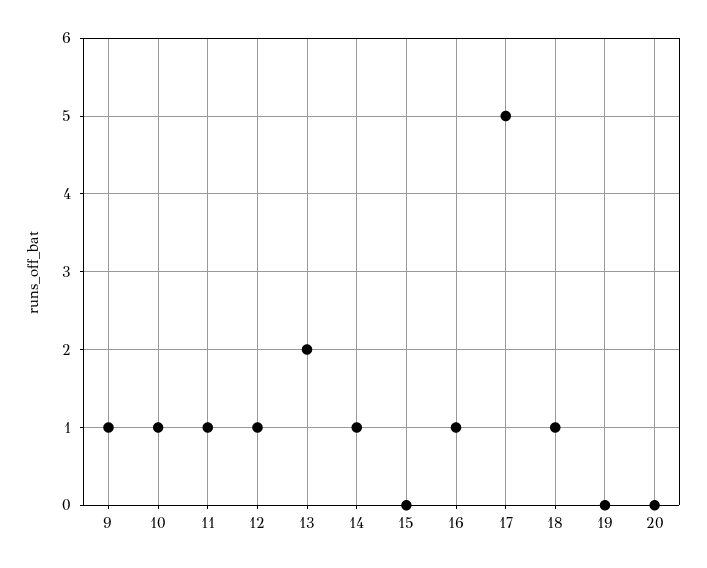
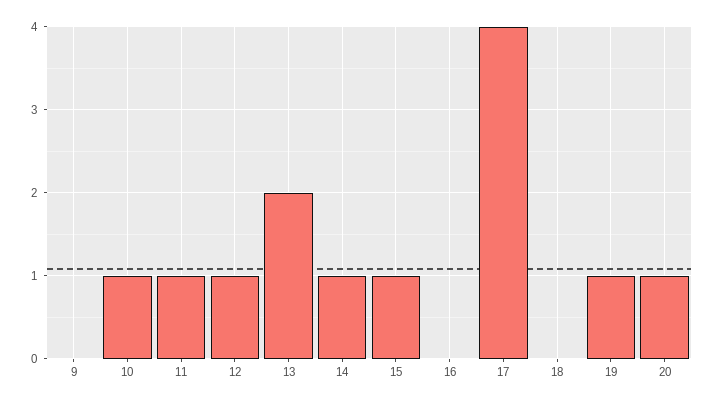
  {
-   "9": 1,
+   "9": 0,
    "10": 1,
    "11": 1,
    "12": 1,
    "13": 2,
    "14": 1,
-   "15": 0,
+   "15": 1,
-   "16": 1,
+   "16": 0,
-   "17": 5,
+   "17": 4,
-   "18": 1,
+   "18": 0,
-   "19": 0,
+   "19": 1,
-   "20": 0
+   "20": 1
  }

